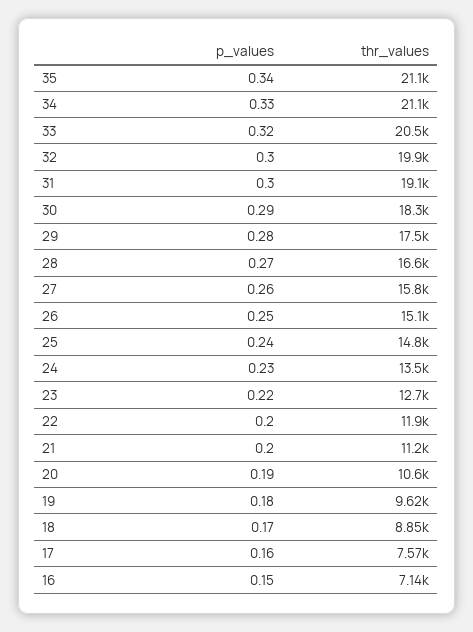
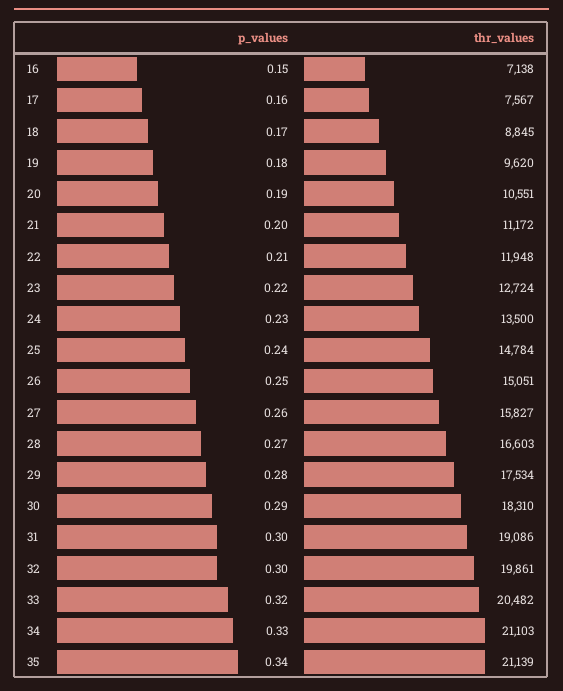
  {
    "p_values": {
      "35": 0.34,
      "34": 0.33,
      "33": 0.32,
      "32": 0.3,
      "31": 0.3,
      "30": 0.29,
      "29": 0.28,
      "28": 0.27,
      "27": 0.26,
      "26": 0.25,
      "25": 0.24,
      "24": 0.23,
      "23": 0.22,
-     "22": 0.2,
+     "22": 0.21,
      "21": 0.2,
      "20": 0.19,
      "19": 0.18,
      "18": 0.17,
      "17": 0.16,
      "16": 0.15
    },
    "thr_values": {
      "35": 21139,
      "34": 21103,
      "33": 20482,
      "32": 19861,
      "31": 19086,
      "30": 18310,
      "29": 17534,
      "28": 16603,
      "27": 15827,
      "26": 15051,
      "25": 14784,
      "24": 13500,
      "23": 12724,
      "22": 11948,
      "21": 11172,
      "20": 10551,
      "19": 9620,
      "18": 8845,
      "17": 7567,
      "16": 7138
    }
  }

